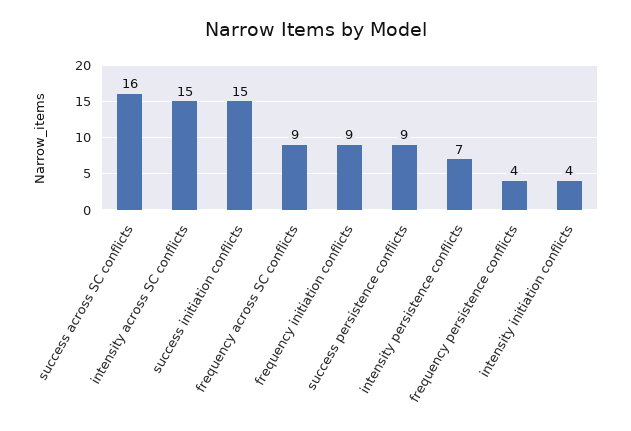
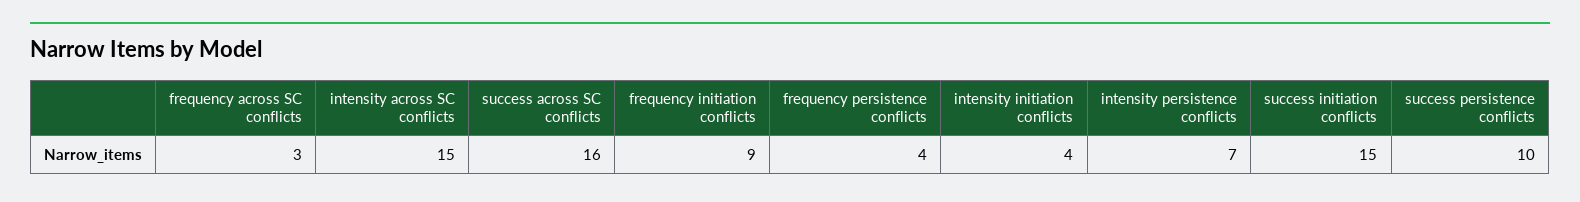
  {
    "success across SC conflicts": 16,
    "intensity across SC conflicts": 15,
    "success initiation conflicts": 15,
-   "frequency across SC conflicts": 9,
+   "frequency across SC conflicts": 3,
    "frequency initiation conflicts": 9,
-   "success persistence conflicts": 9,
+   "success persistence conflicts": 10,
    "intensity persistence conflicts": 7,
    "frequency persistence conflicts": 4,
    "intensity initiation conflicts": 4
  }

